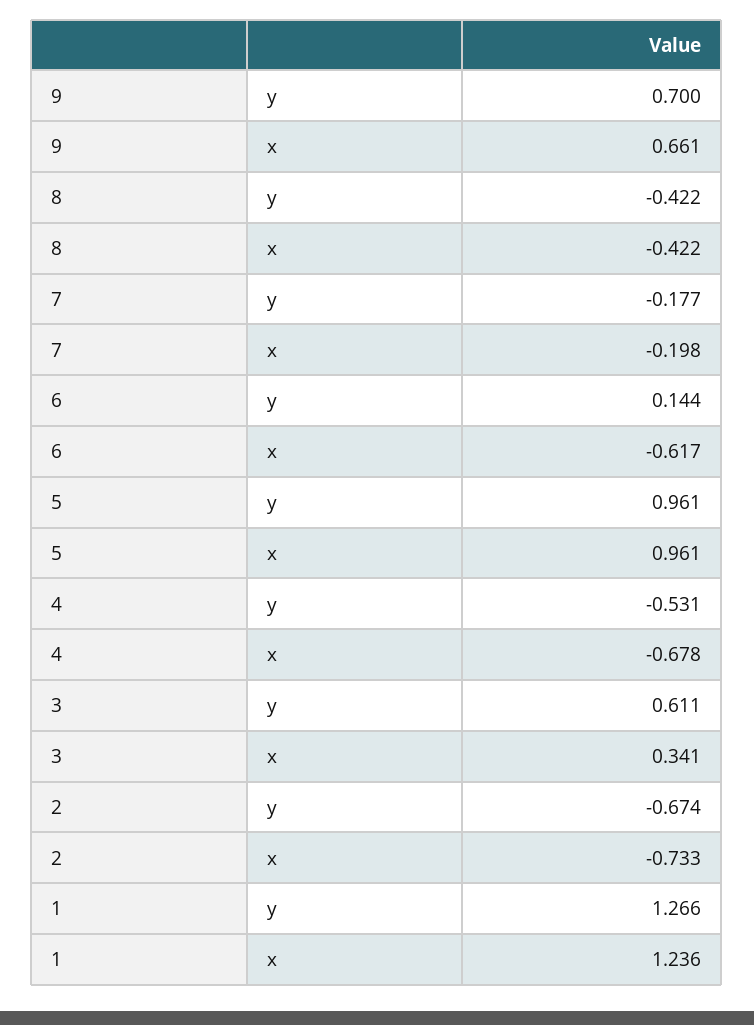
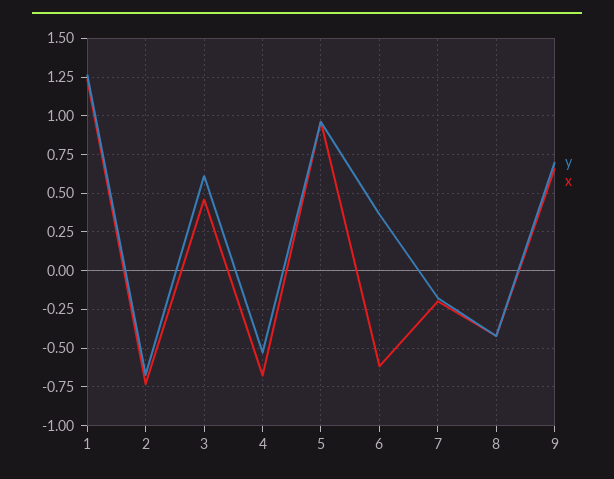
  {
    "y": {
      "9": 0.7,
      "8": -0.422,
      "7": -0.177,
-     "6": 0.144,
+     "6": 0.35,
      "5": 0.961,
      "4": -0.531,
      "3": 0.611,
      "2": -0.674,
      "1": 1.266
    },
    "x": {
      "9": 0.661,
      "8": -0.422,
      "7": -0.198,
      "6": -0.617,
      "5": 0.961,
      "4": -0.678,
-     "3": 0.341,
+     "3": 0.45,
      "2": -0.733,
      "1": 1.236
    }
  }

